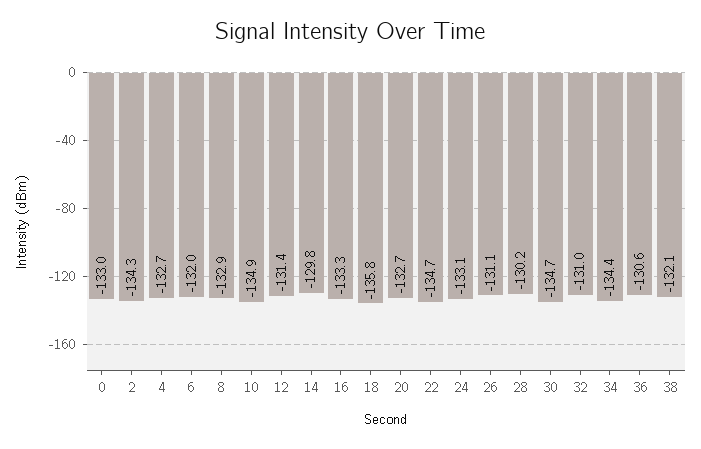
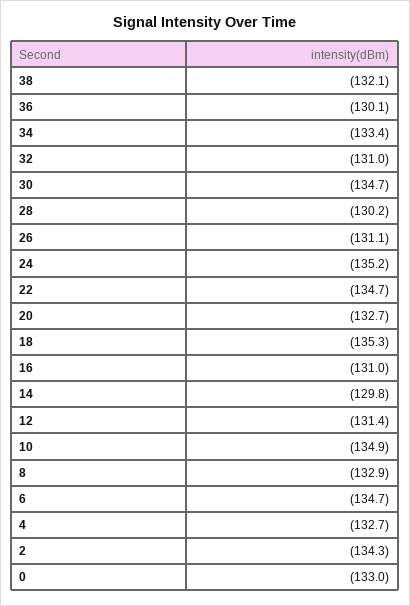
  {
    "0": -133,
    "2": -134.3,
    "4": -132.7,
-   "6": -132,
+   "6": -134.7,
    "8": -132.9,
    "10": -134.9,
    "12": -131.4,
    "14": -129.8,
-   "16": -133.3,
+   "16": -131,
-   "18": -135.8,
+   "18": -135.3,
    "20": -132.7,
    "22": -134.7,
-   "24": -133.1,
+   "24": -135.2,
    "26": -131.1,
    "28": -130.2,
    "30": -134.7,
    "32": -131,
-   "34": -134.4,
+   "34": -133.4,
-   "36": -130.6,
+   "36": -130.1,
    "38": -132.1
  }

